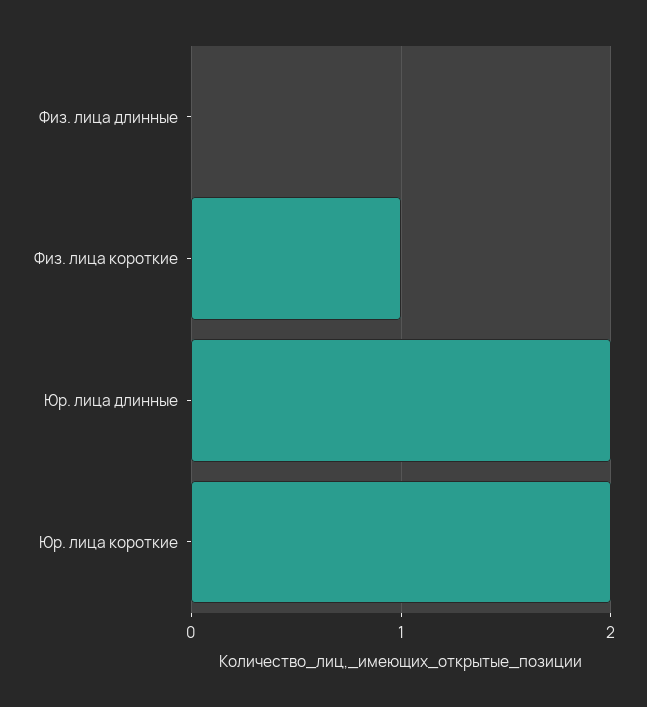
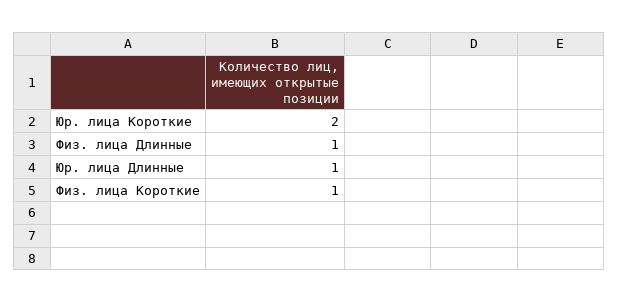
  {
-   "Физ. лица длинные": 0,
+   "Физ. лица длинные": 1,
    "Физ. лица короткие": 1,
-   "Юр. лица длинные": 2,
+   "Юр. лица длинные": 1,
    "Юр. лица короткие": 2
  }

